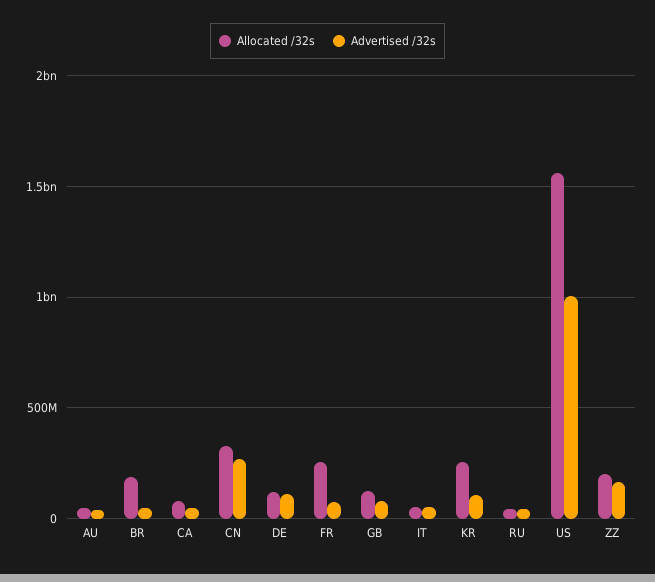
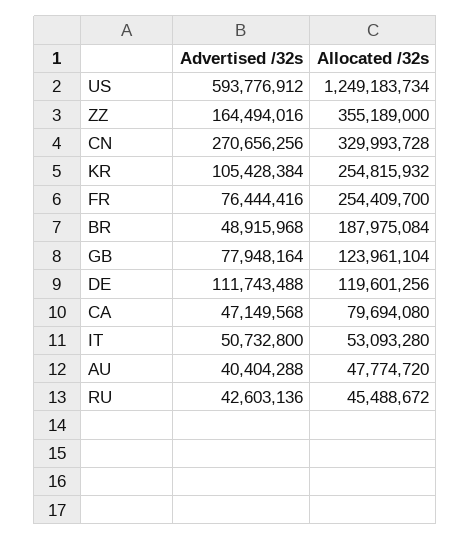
  {
    "Allocated /32s": {
      "AU": 47774720,
      "BR": 187975084,
      "CA": 79694080,
      "CN": 329993728,
      "DE": 119601256,
      "FR": 254409700,
      "GB": 123961104,
      "IT": 53093280,
      "KR": 254815932,
      "RU": 45488672,
-     "US": 1550000000,
+     "US": 1249183734,
-     "ZZ": 200000000
+     "ZZ": 355189000
    },
    "Advertised /32s": {
      "AU": 40404288,
      "BR": 48915968,
      "CA": 47149568,
      "CN": 270656256,
      "DE": 111743488,
      "FR": 76444416,
      "GB": 77948164,
      "IT": 50732800,
      "KR": 105428384,
      "RU": 42603136,
-     "US": 1000000000,
+     "US": 593776912,
      "ZZ": 164494016
    }
  }

